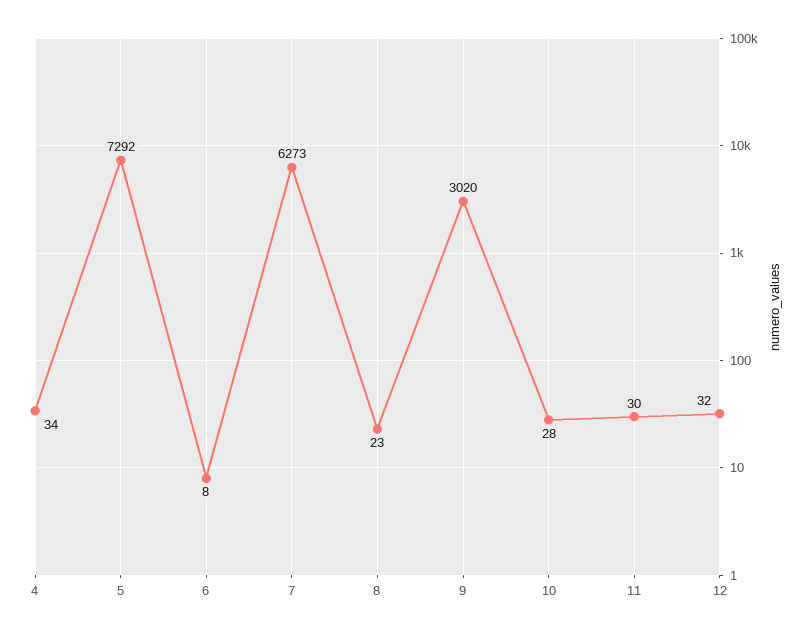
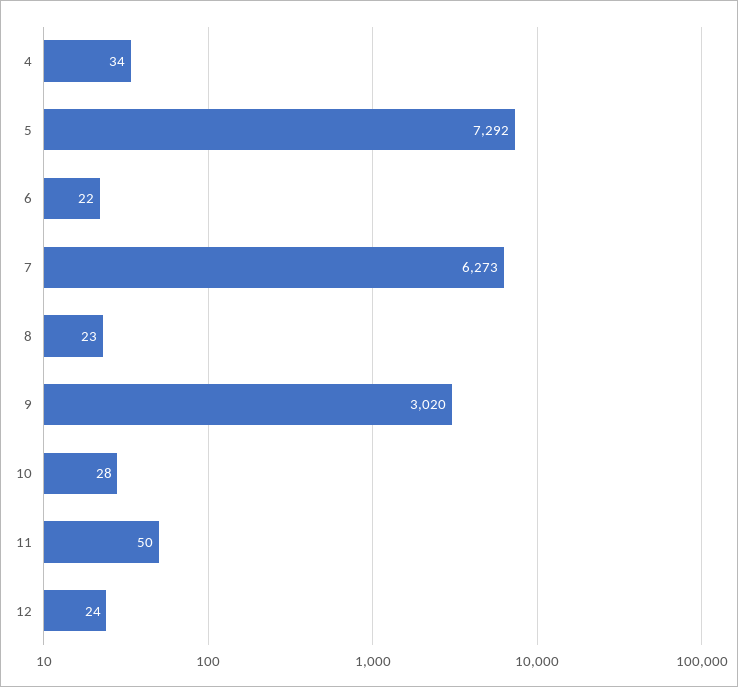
  {
    "4": 34,
    "5": 7292,
-   "6": 8,
+   "6": 22,
    "7": 6273,
    "8": 23,
    "9": 3020,
    "10": 28,
-   "11": 30,
+   "11": 50,
-   "12": 32
+   "12": 24
  }

